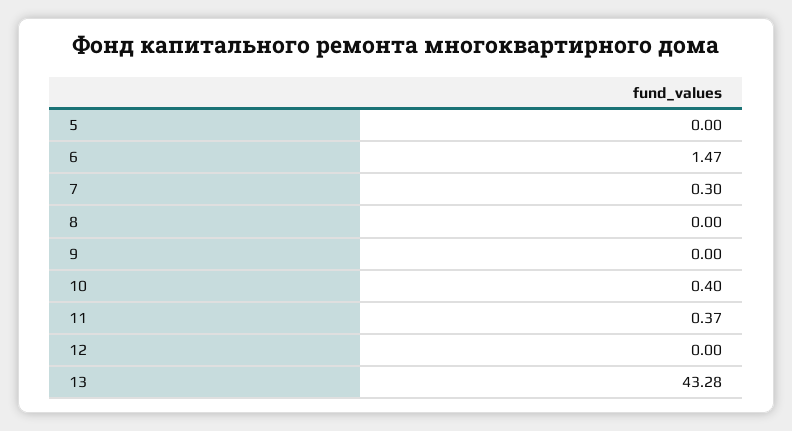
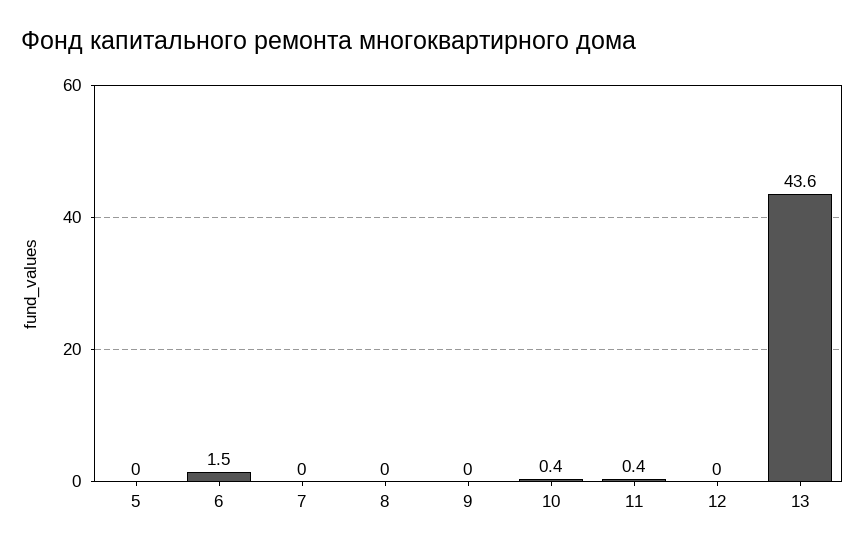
  {
    "5": 0,
    "6": 1.47,
-   "7": 0.3,
+   "7": 0,
    "8": 0,
    "9": 0,
    "10": 0.4,
    "11": 0.37,
    "12": 0,
-   "13": 43.28
+   "13": 43.6
  }

